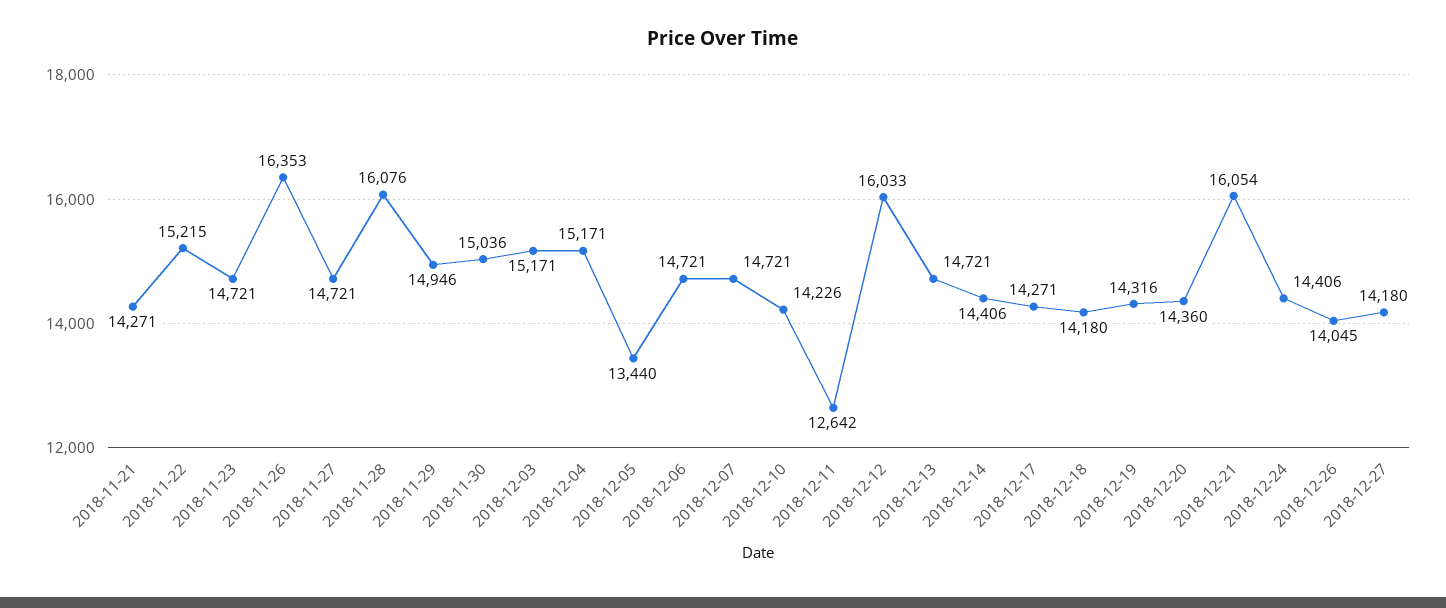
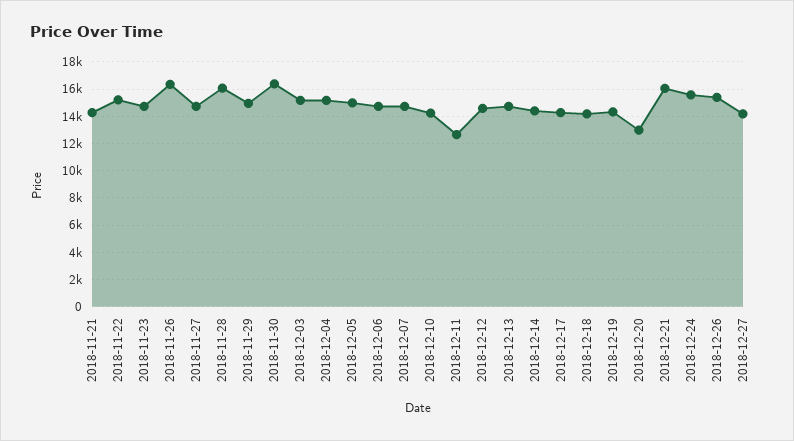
  {
    "2018-11-21": 14271,
    "2018-11-22": 15215,
    "2018-11-23": 14721,
    "2018-11-26": 16353,
    "2018-11-27": 14721,
    "2018-11-28": 16076,
    "2018-11-29": 14946,
-   "2018-11-30": 15036,
+   "2018-11-30": 16500,
    "2018-12-03": 15171,
    "2018-12-04": 15171,
-   "2018-12-05": 13440,
+   "2018-12-05": 15000,
    "2018-12-06": 14721,
    "2018-12-07": 14721,
    "2018-12-10": 14226,
    "2018-12-11": 12642,
-   "2018-12-12": 16033,
+   "2018-12-12": 14500,
    "2018-12-13": 14721,
    "2018-12-14": 14406,
    "2018-12-17": 14271,
    "2018-12-18": 14180,
    "2018-12-19": 14316,
-   "2018-12-20": 14360,
+   "2018-12-20": 13000,
    "2018-12-21": 16054,
-   "2018-12-24": 14406,
+   "2018-12-24": 15500,
-   "2018-12-26": 14045,
+   "2018-12-26": 15500,
    "2018-12-27": 14180
  }

